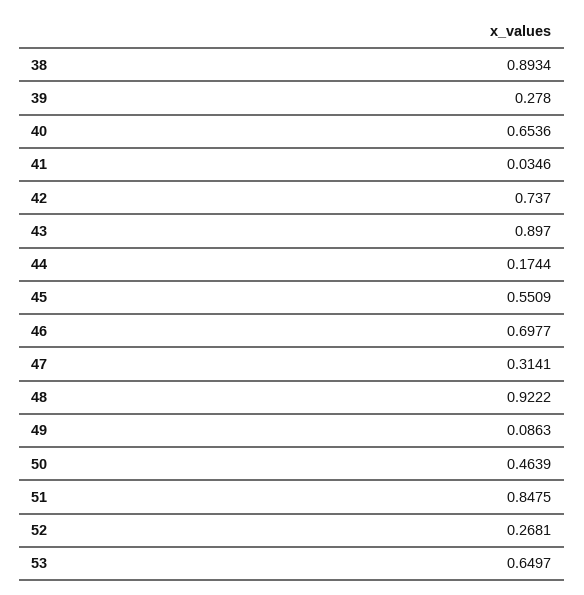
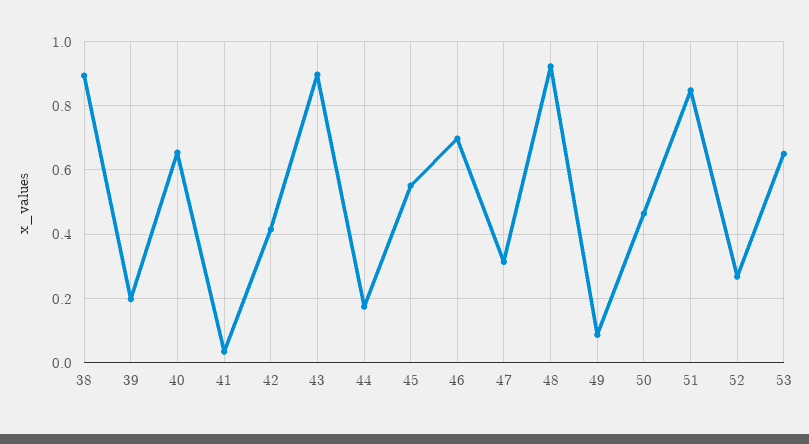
  {
    "38": 0.8934,
-   "39": 0.278,
+   "39": 0.2,
    "40": 0.6536,
    "41": 0.0346,
-   "42": 0.737,
+   "42": 0.42,
    "43": 0.897,
    "44": 0.1744,
    "45": 0.5509,
    "46": 0.6977,
    "47": 0.3141,
    "48": 0.9222,
    "49": 0.0863,
    "50": 0.4639,
    "51": 0.8475,
    "52": 0.2681,
    "53": 0.6497
  }

